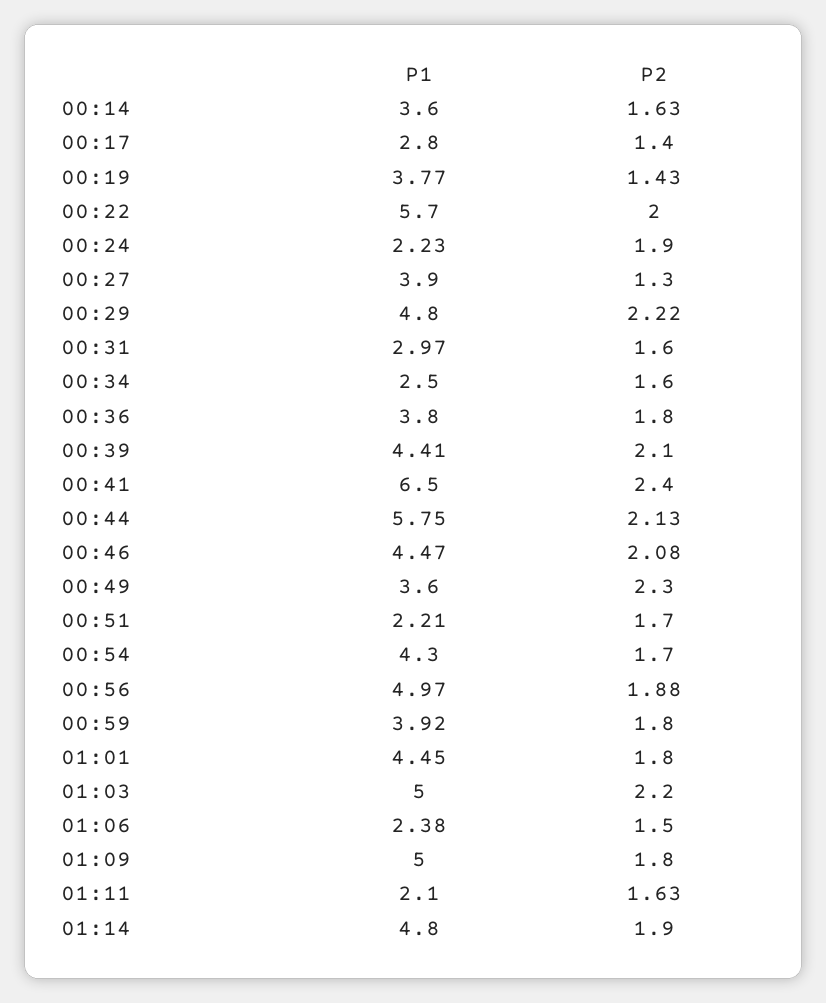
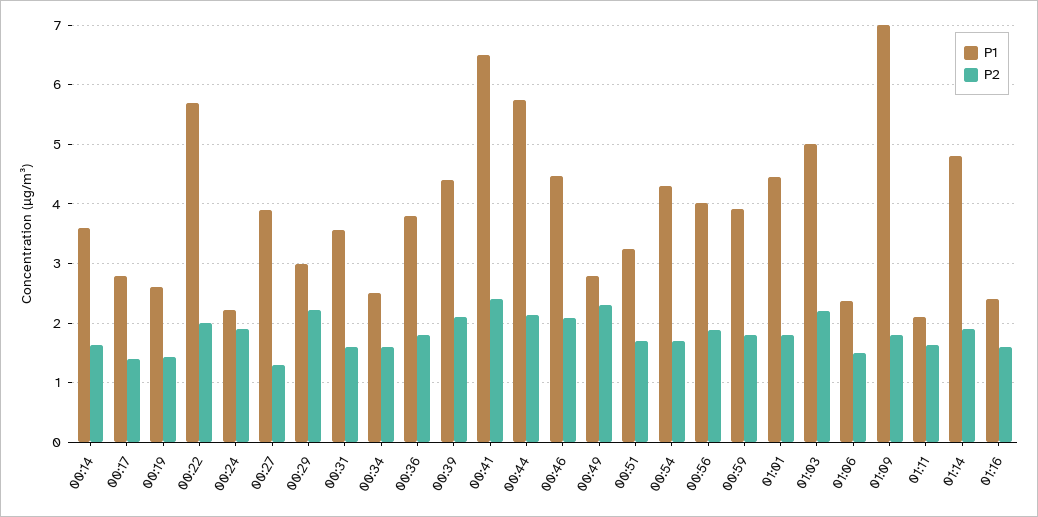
  {
    "P1": {
      "00:14": 3.6,
      "00:17": 2.8,
-     "00:19": 3.77,
+     "00:19": 2.6,
      "00:22": 5.7,
      "00:24": 2.23,
      "00:27": 3.9,
-     "00:29": 4.8,
+     "00:29": 3,
-     "00:31": 2.97,
+     "00:31": 3.6,
      "00:34": 2.5,
      "00:36": 3.8,
      "00:39": 4.41,
      "00:41": 6.5,
      "00:44": 5.75,
      "00:46": 4.47,
-     "00:49": 3.6,
+     "00:49": 2.8,
-     "00:51": 2.21,
+     "00:51": 3.2,
      "00:54": 4.3,
-     "00:56": 4.97,
+     "00:56": 4,
      "00:59": 3.92,
      "01:01": 4.45,
      "01:03": 5,
      "01:06": 2.38,
-     "01:09": 5,
+     "01:09": 7,
      "01:11": 2.1,
-     "01:14": 4.8
+     "01:14": 4.8,
+     "01:16": 2.4
    },
    "P2": {
      "00:14": 1.63,
      "00:17": 1.4,
      "00:19": 1.43,
      "00:22": 2,
      "00:24": 1.9,
      "00:27": 1.3,
      "00:29": 2.22,
      "00:31": 1.6,
      "00:34": 1.6,
      "00:36": 1.8,
      "00:39": 2.1,
      "00:41": 2.4,
      "00:44": 2.13,
      "00:46": 2.08,
      "00:49": 2.3,
      "00:51": 1.7,
      "00:54": 1.7,
      "00:56": 1.88,
      "00:59": 1.8,
      "01:01": 1.8,
      "01:03": 2.2,
      "01:06": 1.5,
      "01:09": 1.8,
      "01:11": 1.63,
-     "01:14": 1.9
+     "01:14": 1.9,
+     "01:16": 1.6
    }
  }

